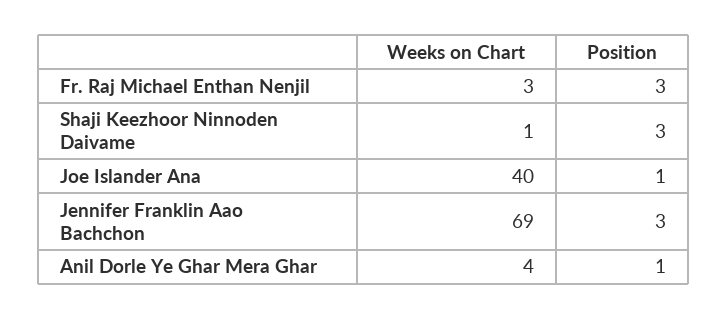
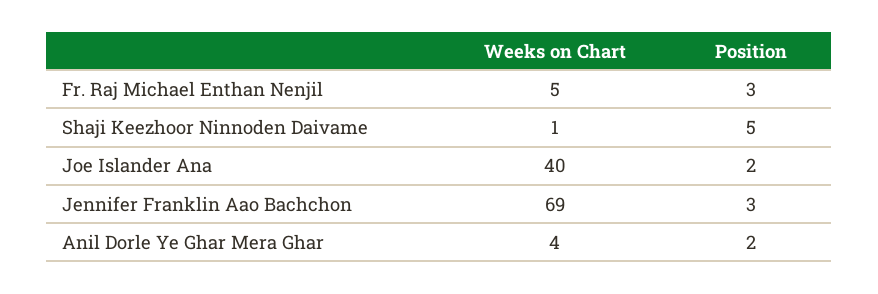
  {
    "Weeks on Chart": {
-     "Fr. Raj Michael Enthan Nenjil": 3,
+     "Fr. Raj Michael Enthan Nenjil": 5,
      "Shaji Keezhoor Ninnoden Daivame": 1,
      "Joe Islander Ana": 40,
      "Jennifer Franklin Aao Bachchon": 69,
      "Anil Dorle Ye Ghar Mera Ghar": 4
    },
    "Position": {
      "Fr. Raj Michael Enthan Nenjil": 3,
-     "Shaji Keezhoor Ninnoden Daivame": 3,
+     "Shaji Keezhoor Ninnoden Daivame": 5,
-     "Joe Islander Ana": 1,
+     "Joe Islander Ana": 2,
      "Jennifer Franklin Aao Bachchon": 3,
-     "Anil Dorle Ye Ghar Mera Ghar": 1
+     "Anil Dorle Ye Ghar Mera Ghar": 2
    }
  }

